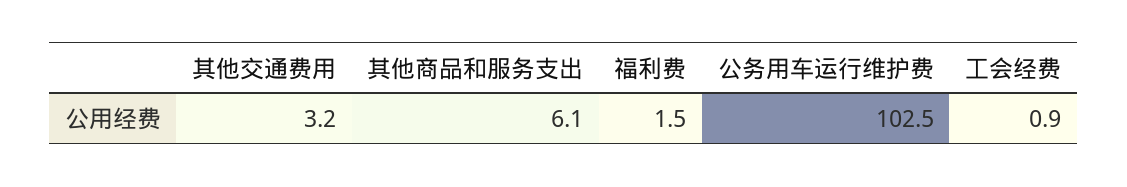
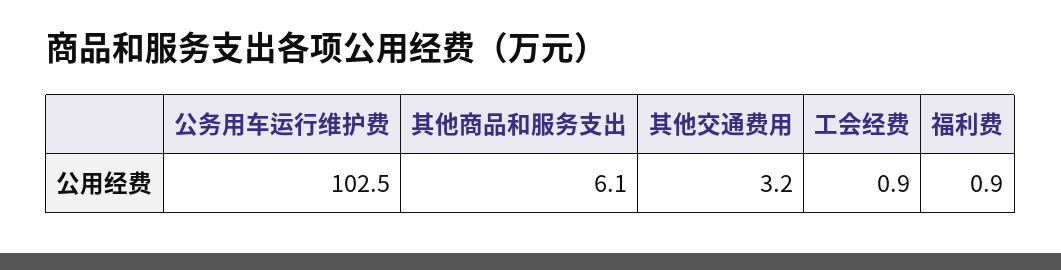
  {
    "其他交通费用": 3.2,
    "其他商品和服务支出": 6.1,
-   "福利费": 1.5,
+   "福利费": 0.9,
    "公务用车运行维护费": 102.5,
    "工会经费": 0.9
  }

